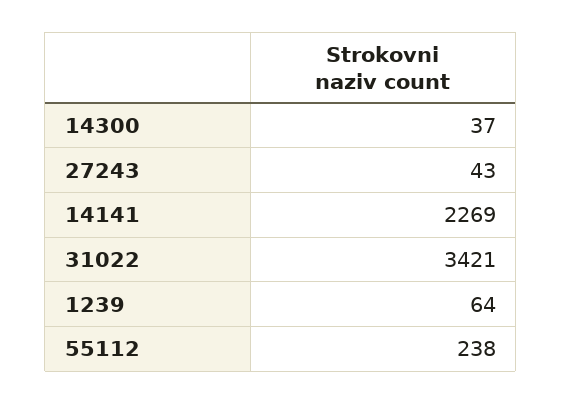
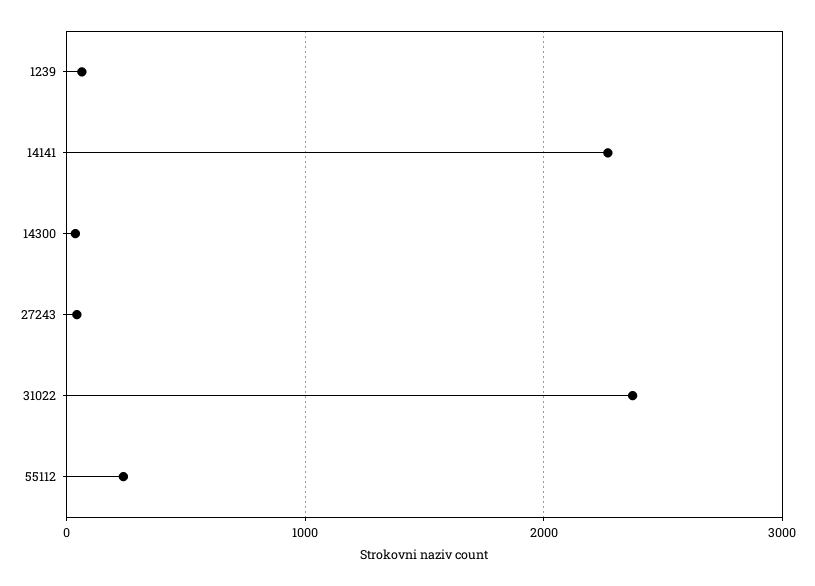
  {
    "14300": 37,
    "27243": 43,
    "14141": 2269,
-   "31022": 3421,
+   "31022": 2400,
    "1239": 64,
    "55112": 238
  }

